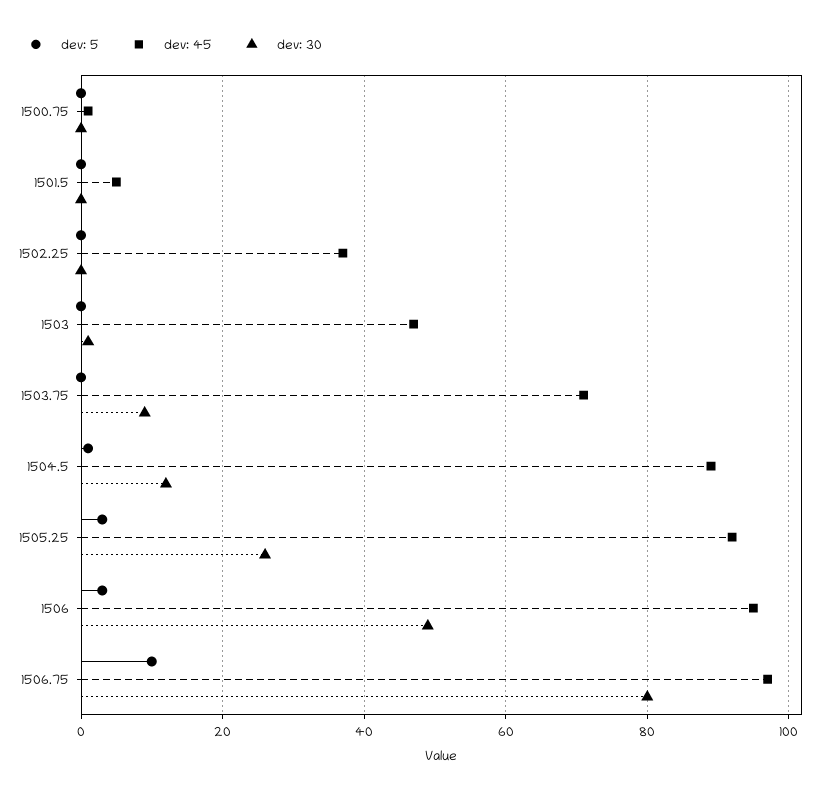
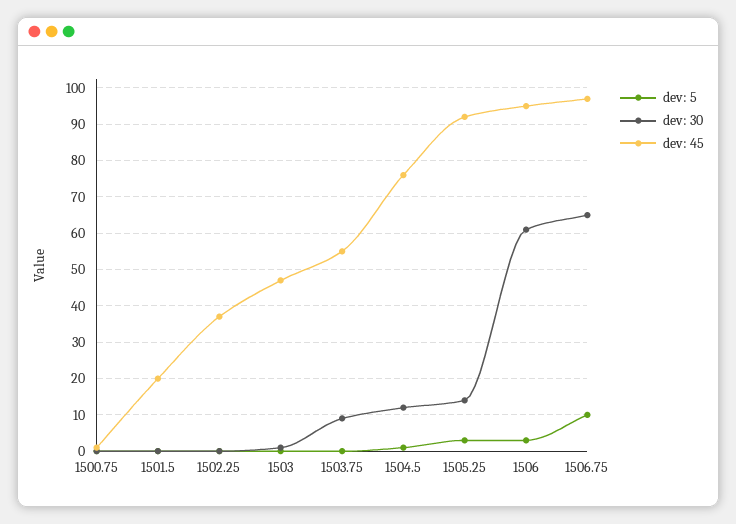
  {
    "dev: 5": {
      "1500.75": 0,
      "1501.5": 0,
      "1502.25": 0,
      "1503": 0,
      "1503.75": 0,
      "1504.5": 0,
      "1505.25": 5,
      "1506": 5,
      "1506.75": 10
    },
    "dev: 45": {
      "1500.75": 0,
-     "1501.5": 5,
+     "1501.5": 20,
      "1502.25": 35,
      "1503": 45,
-     "1503.75": 70,
+     "1503.75": 55,
-     "1504.5": 90,
+     "1504.5": 75,
      "1505.25": 90,
      "1506": 95,
      "1506.75": 95
    },
    "dev: 30": {
      "1500.75": 0,
      "1501.5": 0,
      "1502.25": 0,
      "1503": 0,
      "1503.75": 10,
      "1504.5": 10,
-     "1505.25": 25,
+     "1505.25": 15,
-     "1506": 50,
+     "1506": 60,
-     "1506.75": 80
+     "1506.75": 65
    }
  }

